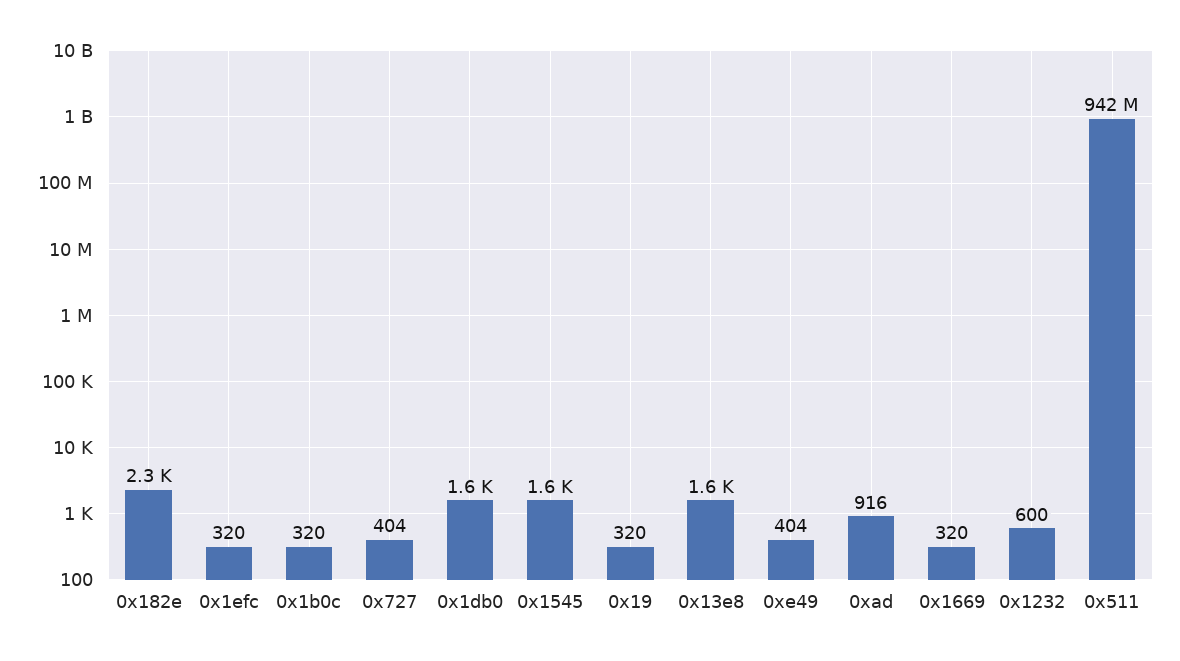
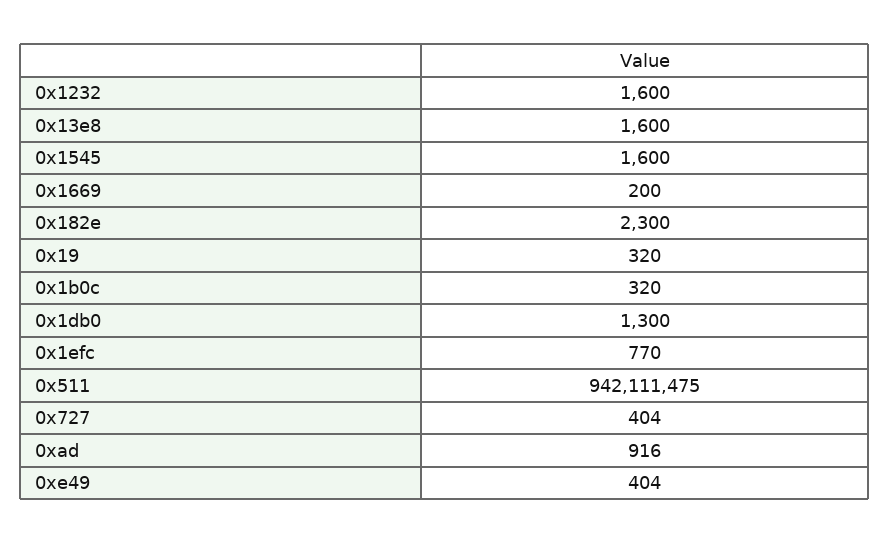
  {
    "0x182e": 2300,
-   "0x1efc": 320,
+   "0x1efc": 770,
    "0x1b0c": 320,
    "0x727": 404,
-   "0x1db0": 1600,
+   "0x1db0": 1300,
    "0x1545": 1600,
    "0x19": 320,
    "0x13e8": 1600,
    "0xe49": 404,
    "0xad": 916,
-   "0x1669": 320,
+   "0x1669": 200,
-   "0x1232": 600,
+   "0x1232": 1600,
    "0x511": 942111475
  }

